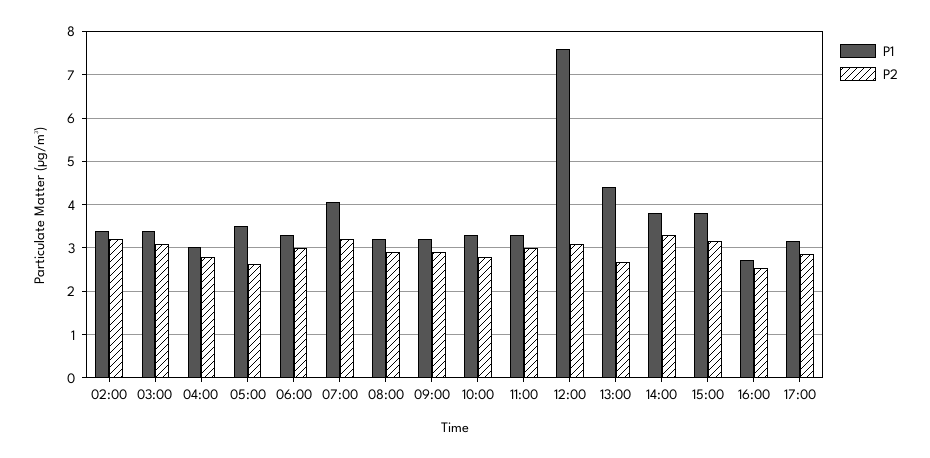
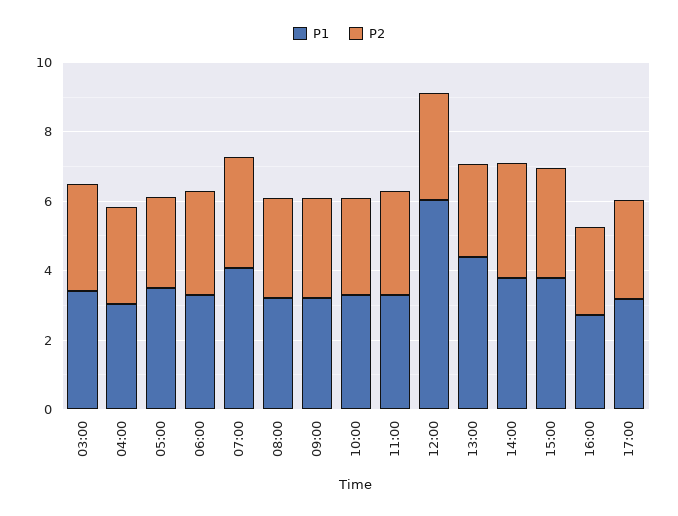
  {
    "P1": {
-     "02:00": 3.4,
      "03:00": 3.4,
      "04:00": 3,
      "05:00": 3.6,
      "06:00": 3.4,
      "07:00": 4,
      "08:00": 3.2,
      "09:00": 3.2,
      "10:00": 3.4,
      "11:00": 3.4,
-     "12:00": 7.6,
+     "12:00": 6,
      "13:00": 4.4,
      "14:00": 3.8,
      "15:00": 3.8,
      "16:00": 2.8,
      "17:00": 3.2
    },
    "P2": {
-     "02:00": 3.2,
      "03:00": 3.2,
      "04:00": 2.8,
      "05:00": 2.6,
      "06:00": 3,
      "07:00": 3.2,
      "08:00": 3,
      "09:00": 3,
      "10:00": 2.8,
      "11:00": 3,
      "12:00": 3.2,
      "13:00": 2.6,
      "14:00": 3.4,
      "15:00": 3.2,
      "16:00": 2.6,
      "17:00": 2.8
    }
  }

